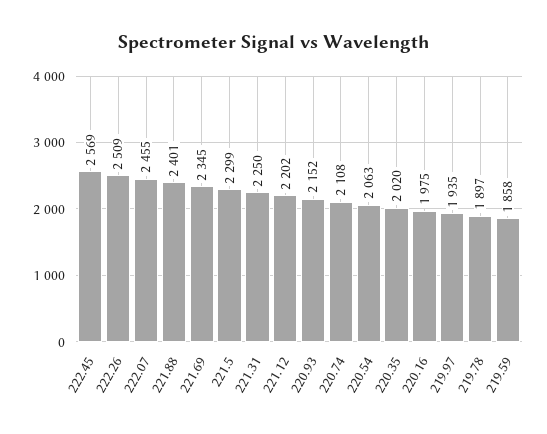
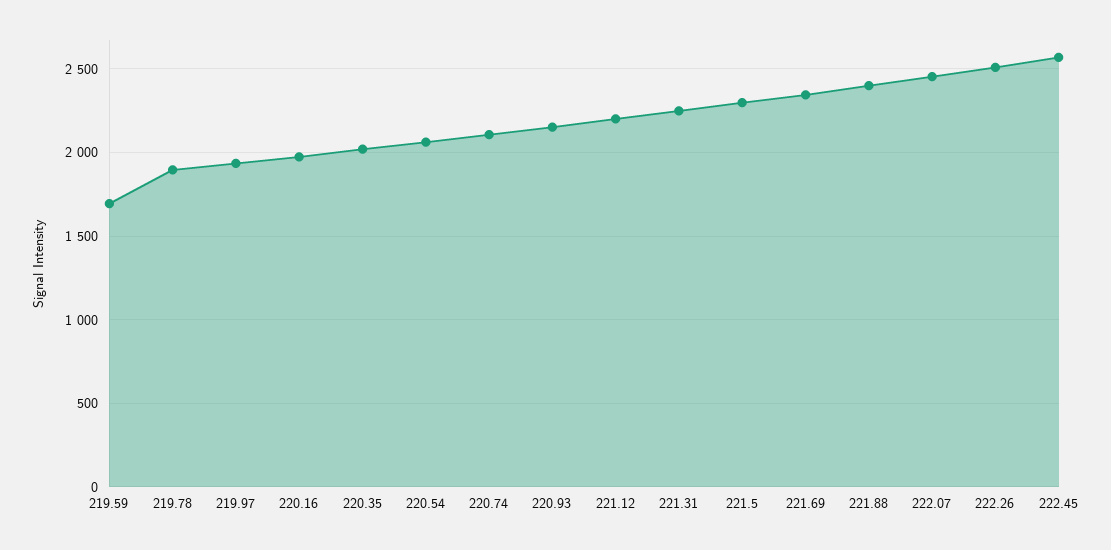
  {
    "222.45": 2569,
    "222.26": 2509,
    "222.07": 2455,
    "221.88": 2401,
    "221.69": 2345,
    "221.5": 2299,
    "221.31": 2250,
    "221.12": 2202,
    "220.93": 2152,
    "220.74": 2108,
    "220.54": 2063,
    "220.35": 2020,
    "220.16": 1975,
    "219.97": 1935,
    "219.78": 1897,
-   "219.59": 1858
+   "219.59": 1700
  }

